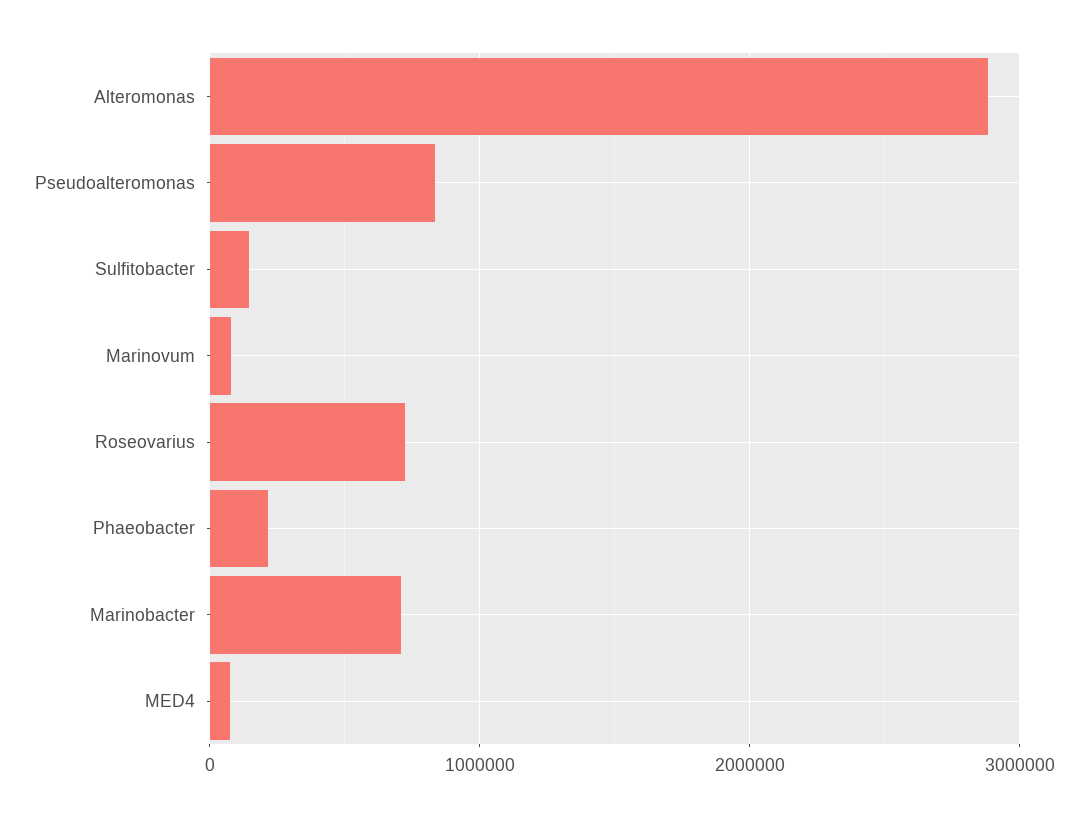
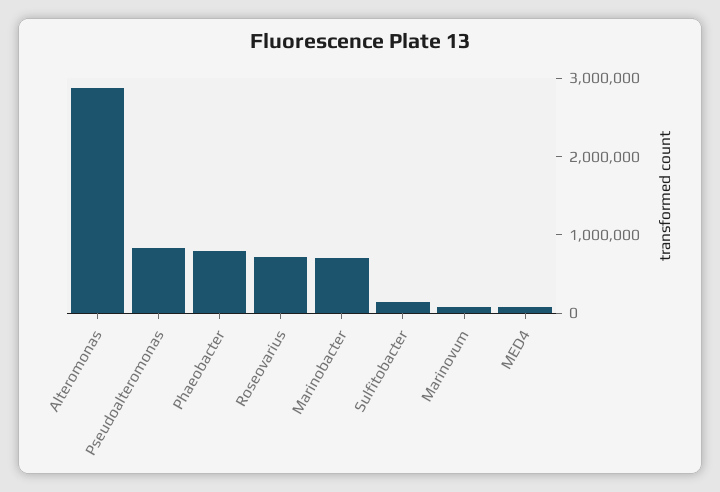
  {
    "Alteromonas": 2900000,
    "Pseudoalteromonas": 800000,
    "Sulfitobacter": 100000,
    "Marinovum": 100000,
    "Roseovarius": 700000,
-   "Phaeobacter": 200000,
+   "Phaeobacter": 800000,
    "Marinobacter": 700000,
    "MED4": 100000
  }

